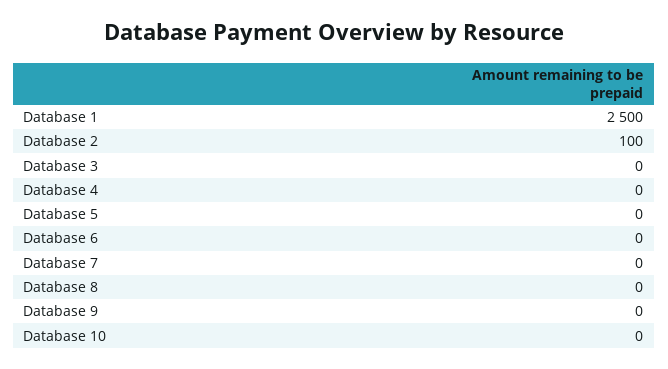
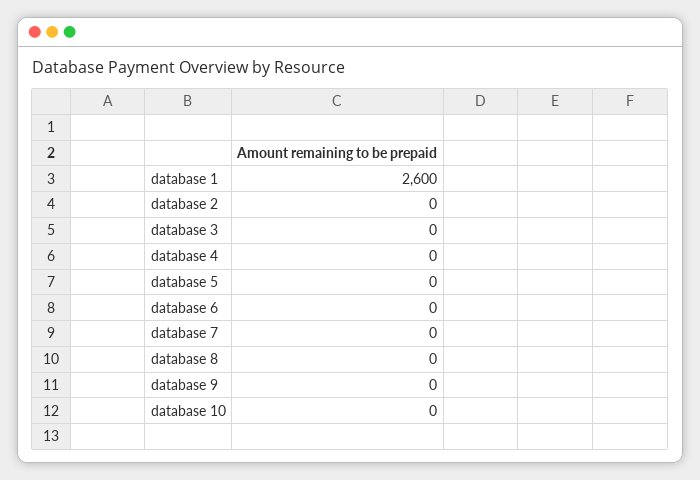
  {
-   "Database 1": 2500,
+   "Database 1": 2600,
-   "Database 2": 100,
+   "Database 2": 0,
    "Database 3": 0,
    "Database 4": 0,
    "Database 5": 0,
    "Database 6": 0,
    "Database 7": 0,
    "Database 8": 0,
    "Database 9": 0,
    "Database 10": 0
  }

